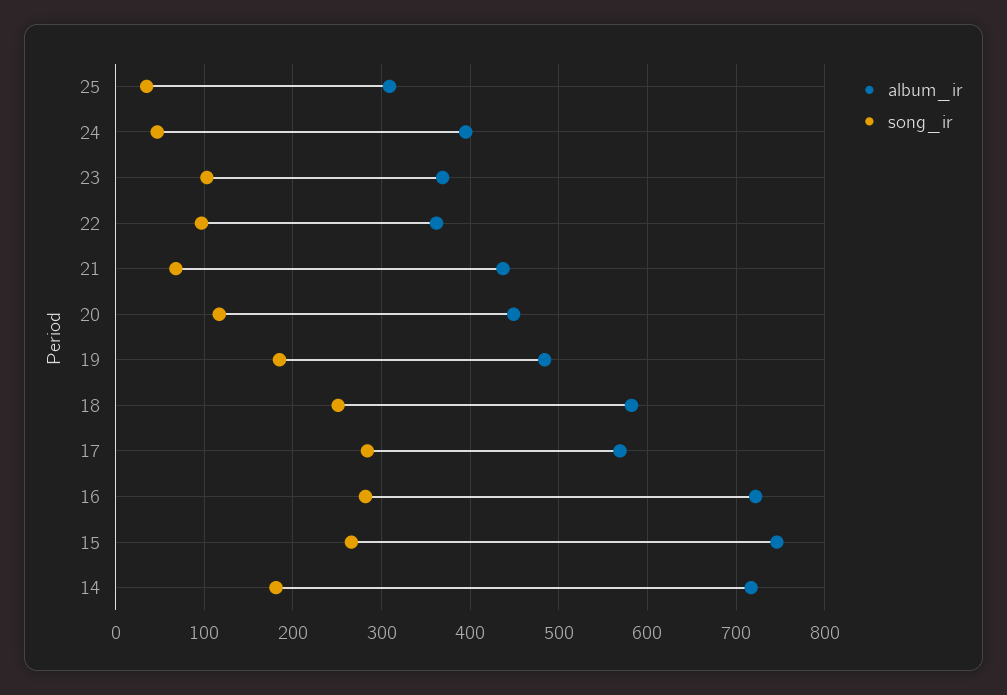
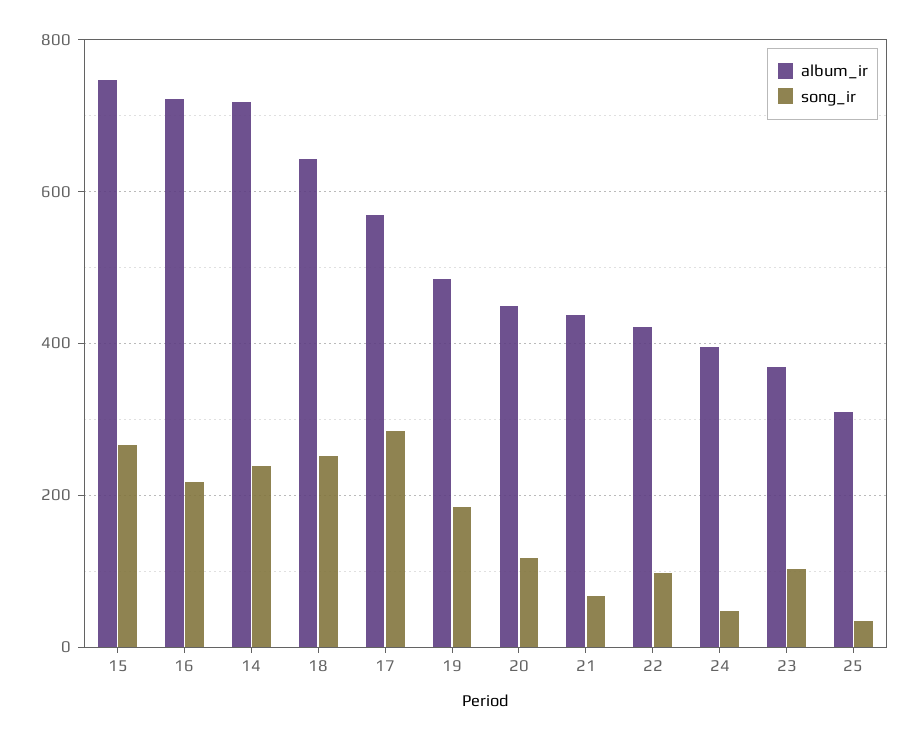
  {
    "album_ir": {
      "25": 310,
      "24": 400,
      "23": 370,
-     "22": 360,
+     "22": 420,
      "21": 440,
      "20": 450,
      "19": 480,
-     "18": 580,
+     "18": 640,
      "17": 570,
      "16": 720,
      "15": 750,
      "14": 720
    },
    "song_ir": {
      "25": 40,
      "24": 50,
      "23": 100,
      "22": 100,
      "21": 70,
      "20": 120,
      "19": 190,
      "18": 250,
      "17": 280,
-     "16": 280,
+     "16": 220,
      "15": 270,
-     "14": 180
+     "14": 240
    }
  }

